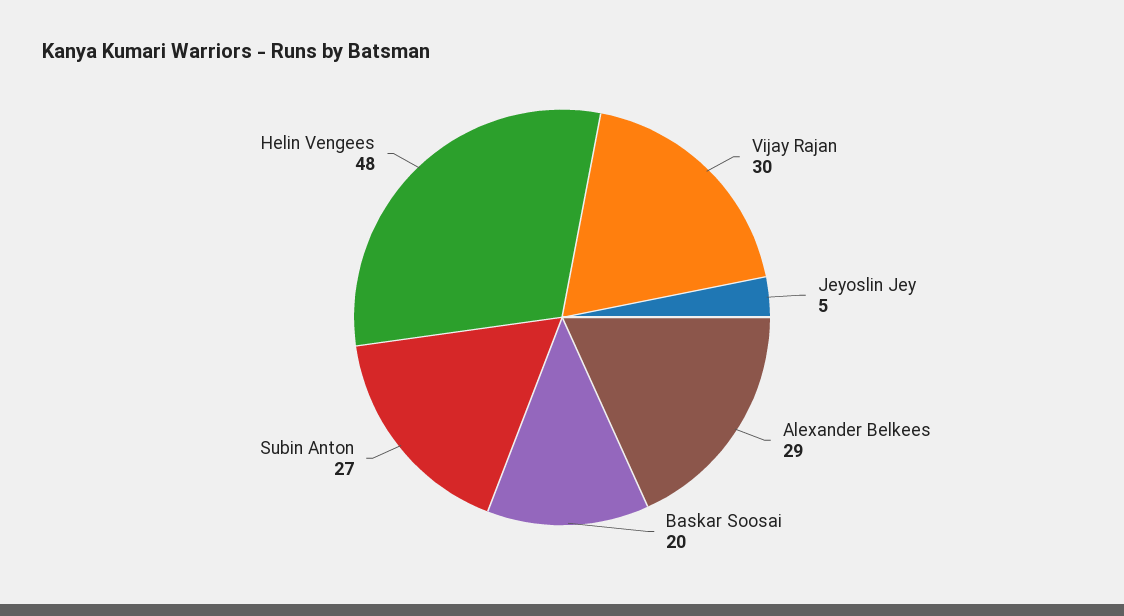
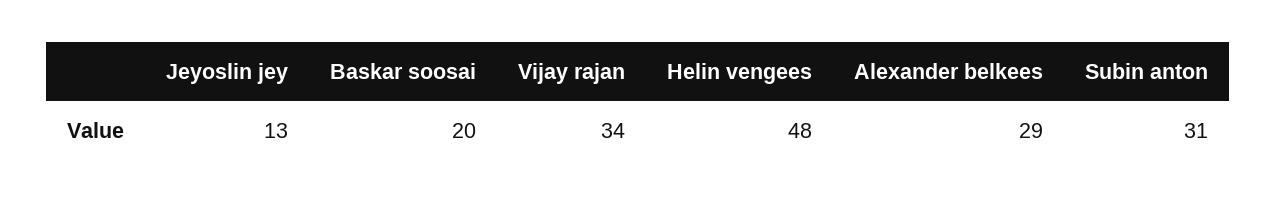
  {
-   "Vijay Rajan": 30,
+   "Vijay Rajan": 34,
-   "Jeyoslin Jey": 5,
+   "Jeyoslin Jey": 13,
    "Alexander Belkees": 29,
    "Baskar Soosai": 20,
-   "Subin Anton": 27,
+   "Subin Anton": 31,
    "Helin Vengees": 48
  }

